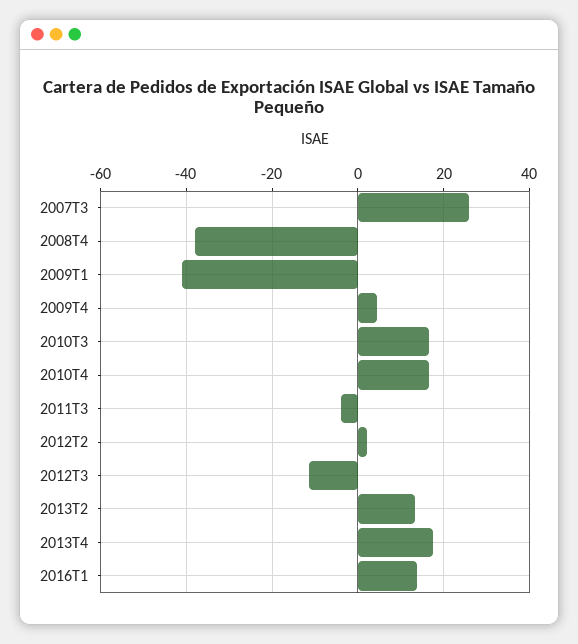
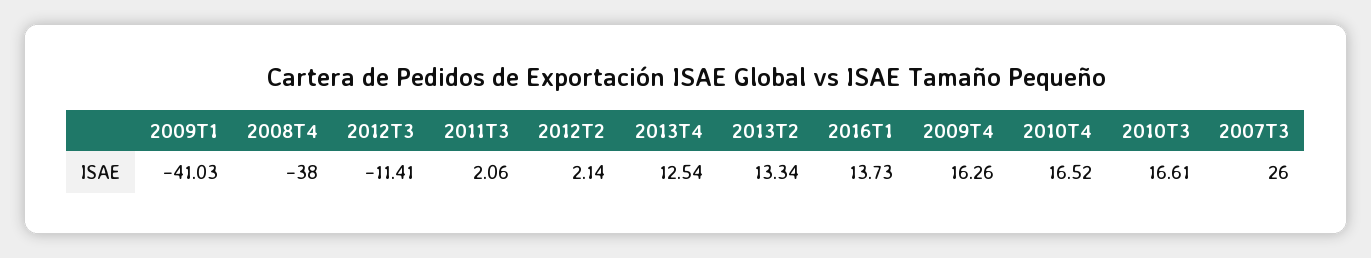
  {
    "2007T3": 26,
    "2008T4": -38,
    "2009T1": -41.03,
-   "2009T4": 4,
+   "2009T4": 16.26,
    "2010T3": 16.61,
    "2010T4": 16.52,
-   "2011T3": -4,
+   "2011T3": 2.06,
    "2012T2": 2.14,
    "2012T3": -11.41,
    "2013T2": 13.34,
-   "2013T4": 18,
+   "2013T4": 12.54,
    "2016T1": 13.73
  }

